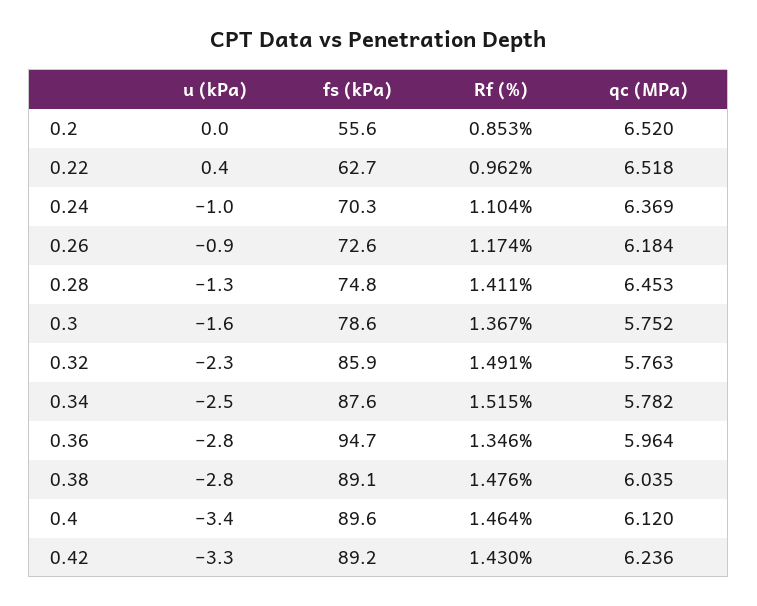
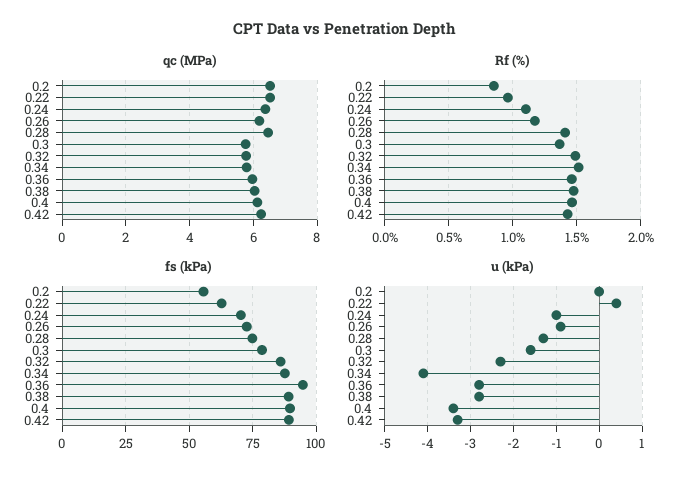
  {
    "u (kPa)": {
      "0.2": 0,
      "0.22": 0.4,
      "0.24": -1,
      "0.26": -0.9,
      "0.28": -1.3,
      "0.3": -1.6,
      "0.32": -2.3,
-     "0.34": -2.5,
+     "0.34": -4,
      "0.36": -2.8,
      "0.38": -2.8,
      "0.4": -3.4,
      "0.42": -3.3
    },
    "fs (kPa)": {
      "0.2": 55.6,
      "0.22": 62.7,
      "0.24": 70.3,
      "0.26": 72.6,
      "0.28": 74.8,
      "0.3": 78.6,
      "0.32": 85.9,
      "0.34": 87.6,
      "0.36": 94.7,
      "0.38": 89.1,
      "0.4": 89.6,
      "0.42": 89.2
    },
    "Rf (%)": {
      "0.2": 0.853,
      "0.22": 0.962,
      "0.24": 1.104,
      "0.26": 1.174,
      "0.28": 1.411,
      "0.3": 1.367,
      "0.32": 1.491,
      "0.34": 1.515,
-     "0.36": 1.346,
+     "0.36": 1.45,
      "0.38": 1.476,
      "0.4": 1.464,
      "0.42": 1.43
    },
    "qc (MPa)": {
      "0.2": 6.52,
      "0.22": 6.518,
      "0.24": 6.369,
      "0.26": 6.184,
      "0.28": 6.453,
      "0.3": 5.752,
      "0.32": 5.763,
      "0.34": 5.782,
      "0.36": 5.964,
      "0.38": 6.035,
      "0.4": 6.12,
      "0.42": 6.236
    }
  }

